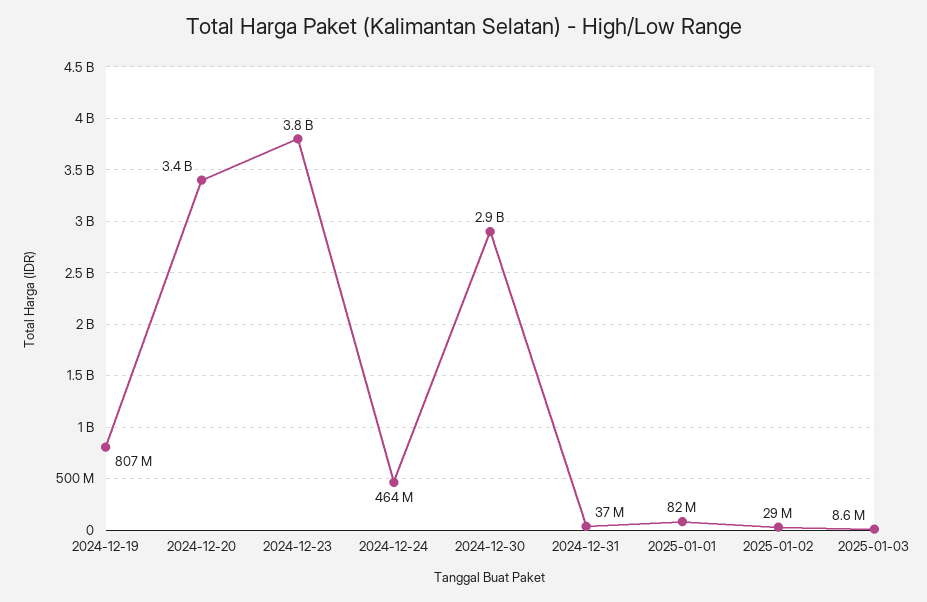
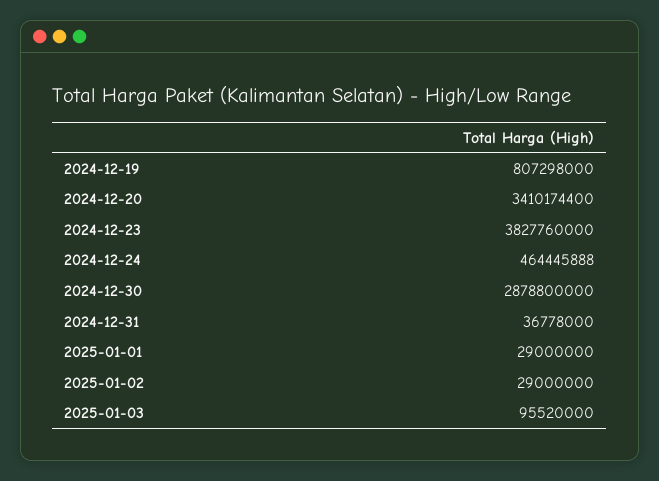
  {
    "2024-12-19": 807298000,
    "2024-12-20": 3410174400,
    "2024-12-23": 3827760000,
    "2024-12-24": 464445888,
    "2024-12-30": 2878800000,
    "2024-12-31": 36778000,
-   "2025-01-01": 82000000,
+   "2025-01-01": 29000000,
    "2025-01-02": 29000000,
-   "2025-01-03": 8600000
+   "2025-01-03": 95520000
  }

